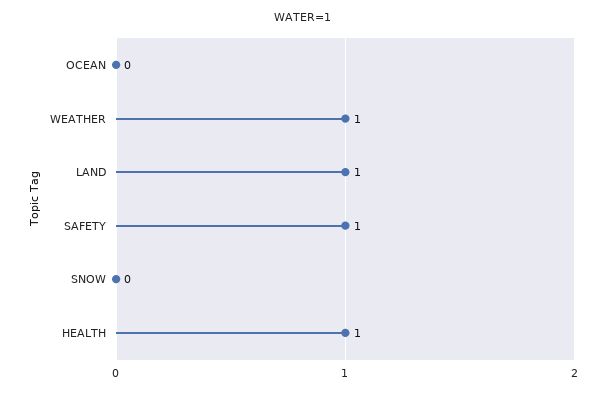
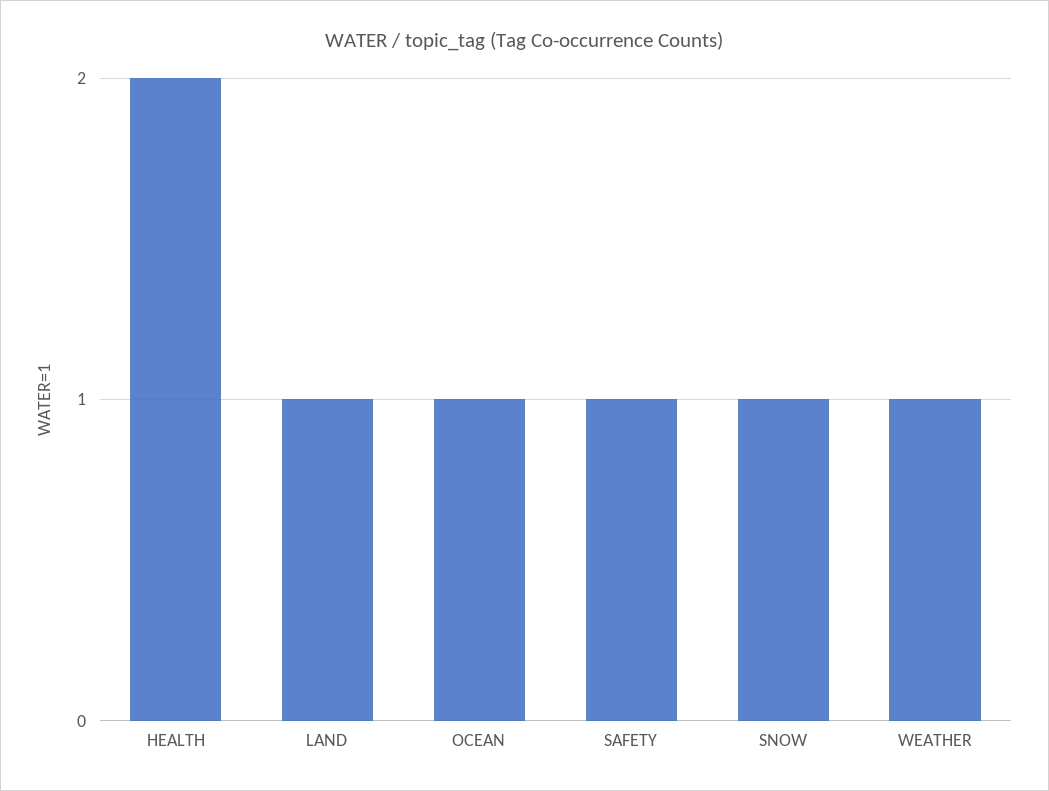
  {
-   "OCEAN": 0,
+   "OCEAN": 1,
    "WEATHER": 1,
    "LAND": 1,
    "SAFETY": 1,
-   "SNOW": 0,
+   "SNOW": 1,
-   "HEALTH": 1
+   "HEALTH": 2
  }

